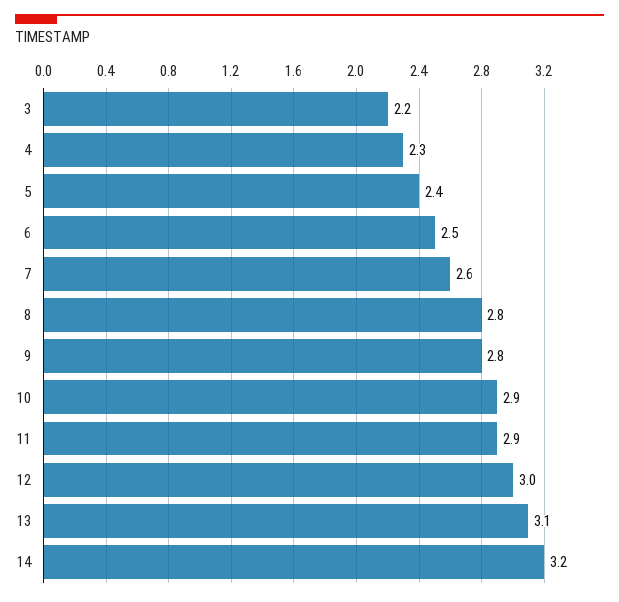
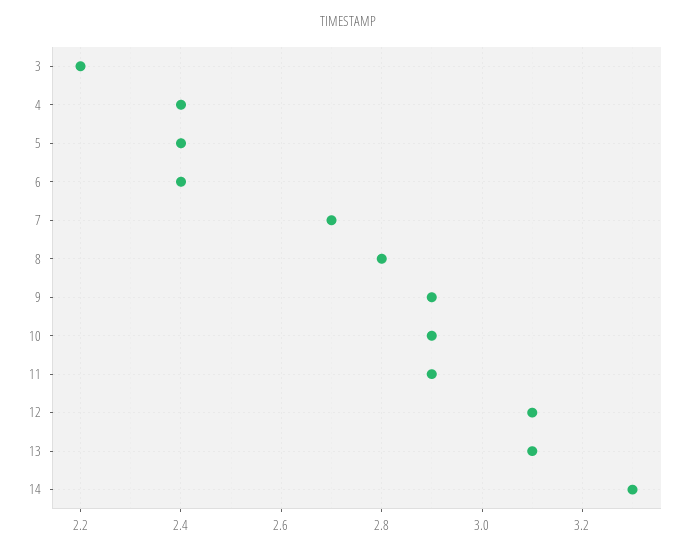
  {
    "3": 2.2,
-   "4": 2.3,
+   "4": 2.4,
    "5": 2.4,
-   "6": 2.5,
+   "6": 2.4,
-   "7": 2.6,
+   "7": 2.7,
    "8": 2.8,
-   "9": 2.8,
+   "9": 2.9,
    "10": 2.9,
    "11": 2.9,
-   "12": 3,
+   "12": 3.1,
    "13": 3.1,
-   "14": 3.2
+   "14": 3.3
  }

